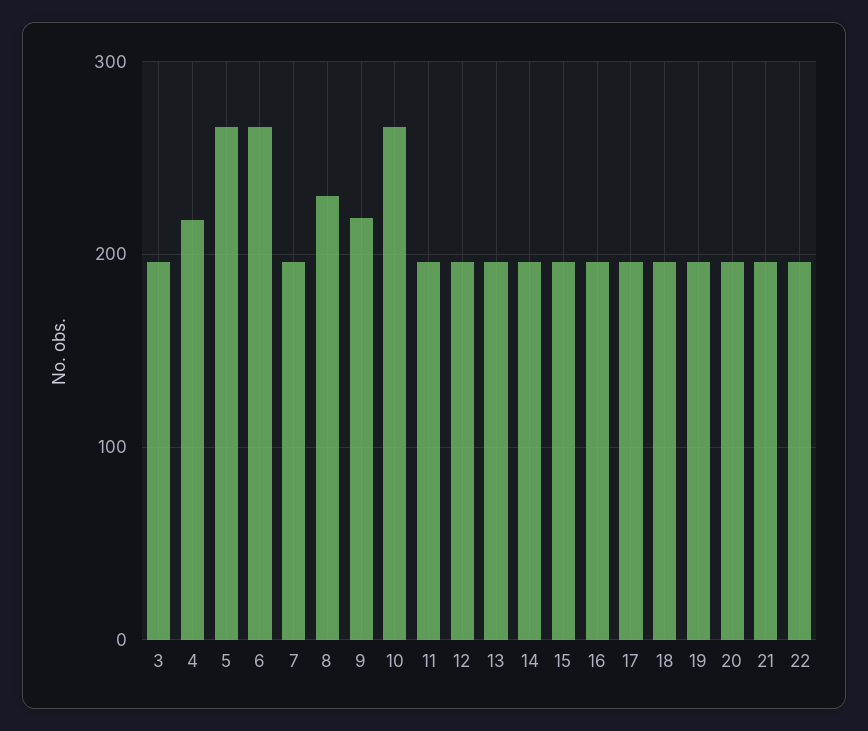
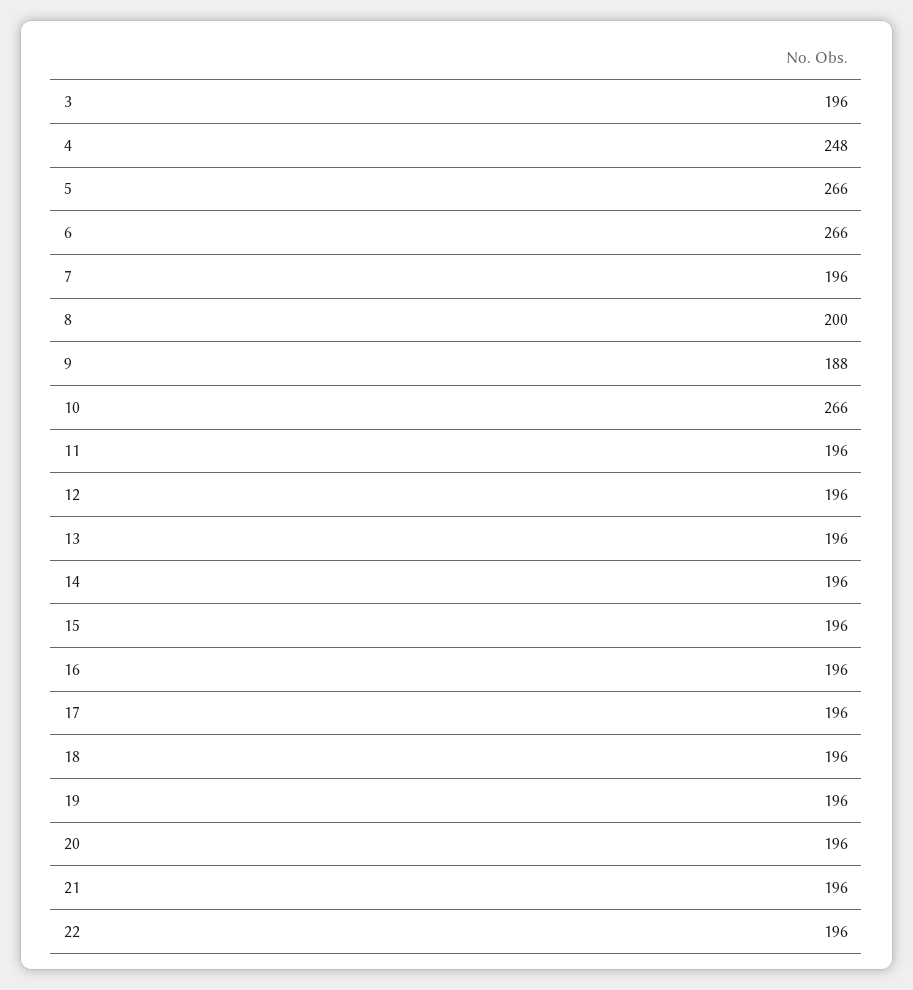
  {
    "3": 196,
-   "4": 220,
+   "4": 248,
    "5": 266,
    "6": 266,
    "7": 196,
-   "8": 230,
+   "8": 200,
-   "9": 220,
+   "9": 188,
    "10": 266,
    "11": 196,
    "12": 196,
    "13": 196,
    "14": 196,
    "15": 196,
    "16": 196,
    "17": 196,
    "18": 196,
    "19": 196,
    "20": 196,
    "21": 196,
    "22": 196
  }

